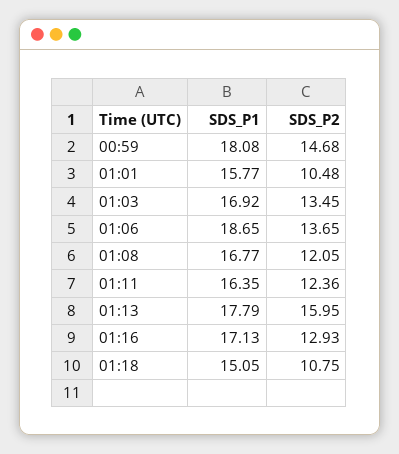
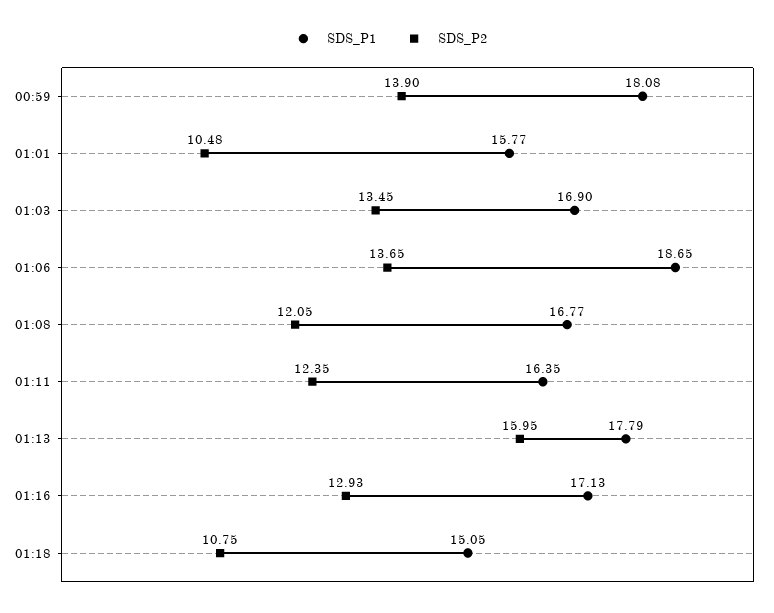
  {
    "SDS_P1": {
      "00:59": 18.08,
      "01:01": 15.77,
-     "01:03": 16.92,
+     "01:03": 16.9,
      "01:06": 18.65,
      "01:08": 16.77,
      "01:11": 16.35,
      "01:13": 17.79,
      "01:16": 17.13,
      "01:18": 15.05
    },
    "SDS_P2": {
-     "00:59": 14.68,
+     "00:59": 13.9,
      "01:01": 10.48,
      "01:03": 13.45,
      "01:06": 13.65,
      "01:08": 12.05,
-     "01:11": 12.36,
+     "01:11": 12.35,
      "01:13": 15.95,
      "01:16": 12.93,
      "01:18": 10.75
    }
  }

